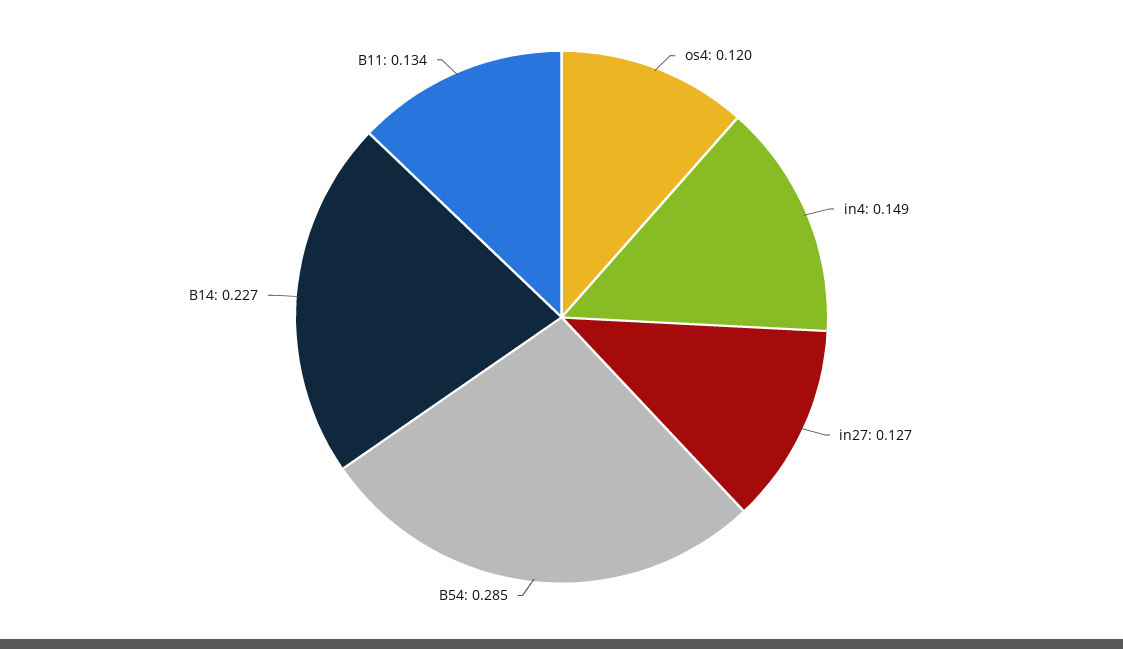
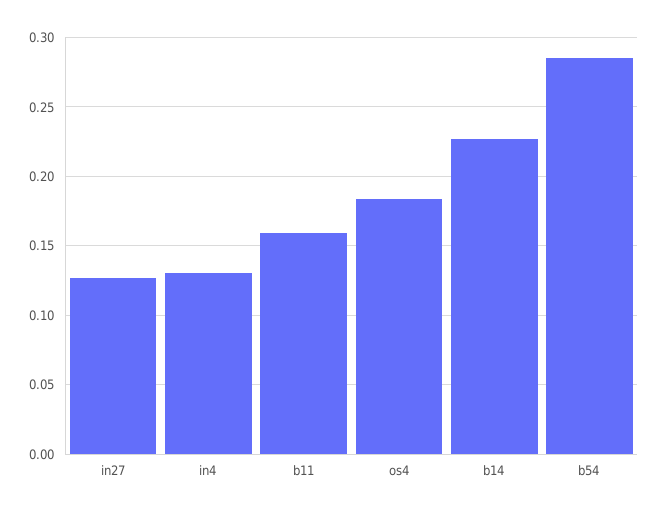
  {
-   "os4": 0.12,
+   "os4": 0.185,
-   "in4": 0.149,
+   "in4": 0.13,
    "in27": 0.127,
    "B54": 0.285,
    "B14": 0.227,
-   "B11": 0.134
+   "B11": 0.16
  }

